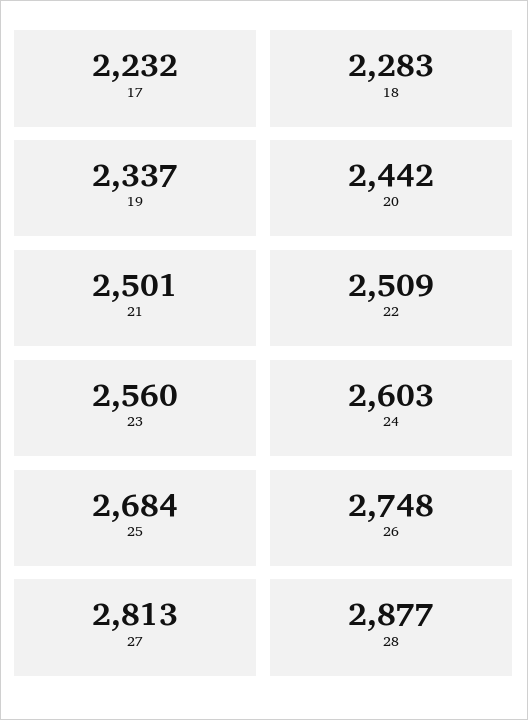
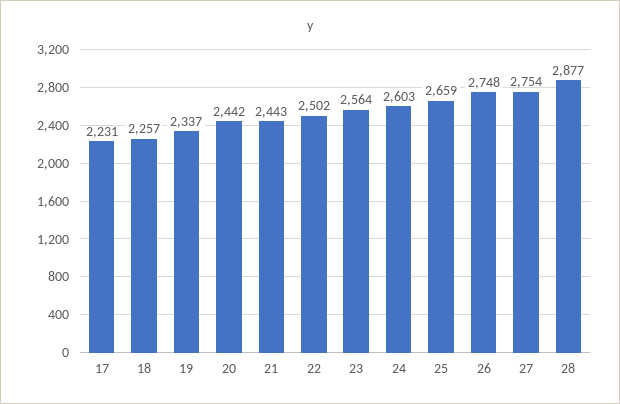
  {
-   "17": 2232,
+   "17": 2231,
-   "18": 2283,
+   "18": 2257,
    "19": 2337,
    "20": 2442,
-   "21": 2501,
+   "21": 2443,
-   "22": 2509,
+   "22": 2502,
-   "23": 2560,
+   "23": 2564,
    "24": 2603,
-   "25": 2684,
+   "25": 2659,
    "26": 2748,
-   "27": 2813,
+   "27": 2754,
    "28": 2877
  }

